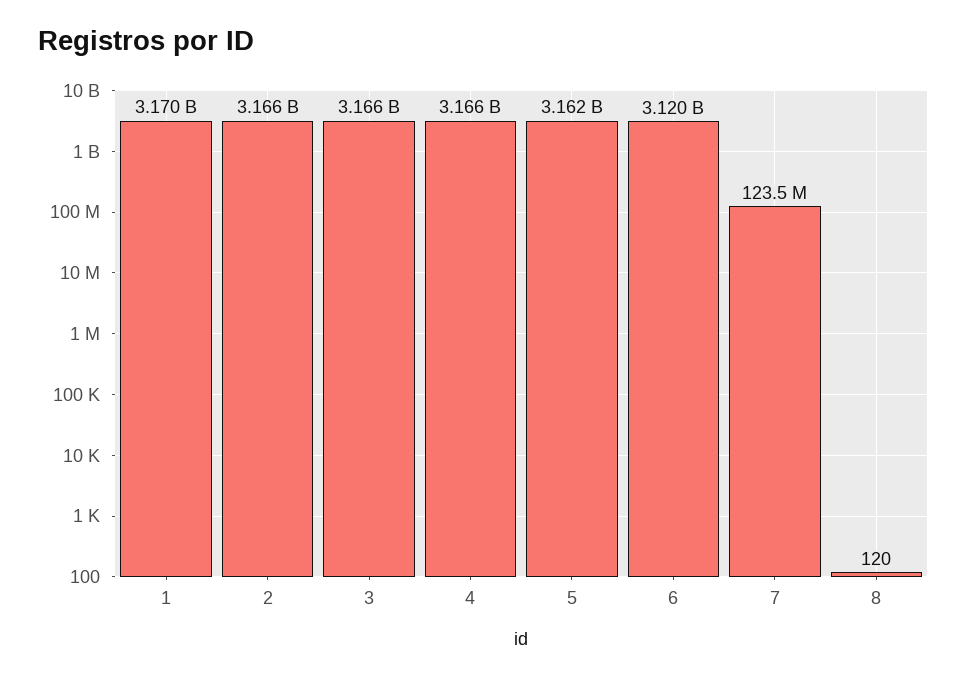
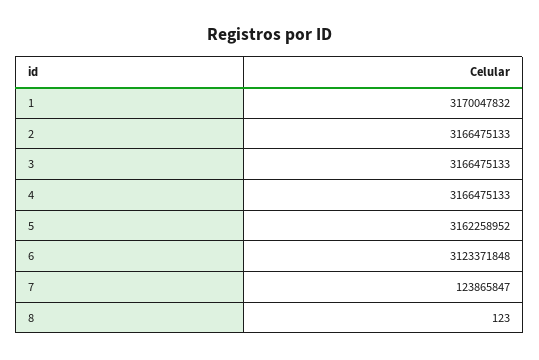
  {
    "1": 3170047832,
    "2": 3166475133,
    "3": 3166475133,
    "4": 3166475133,
    "5": 3162258952,
-   "6": 3120000000,
+   "6": 3123371848,
-   "7": 123500000,
+   "7": 123865847,
-   "8": 120
+   "8": 123
  }

